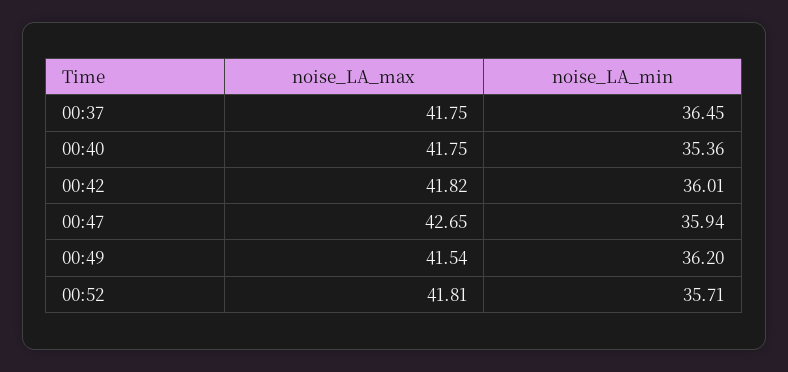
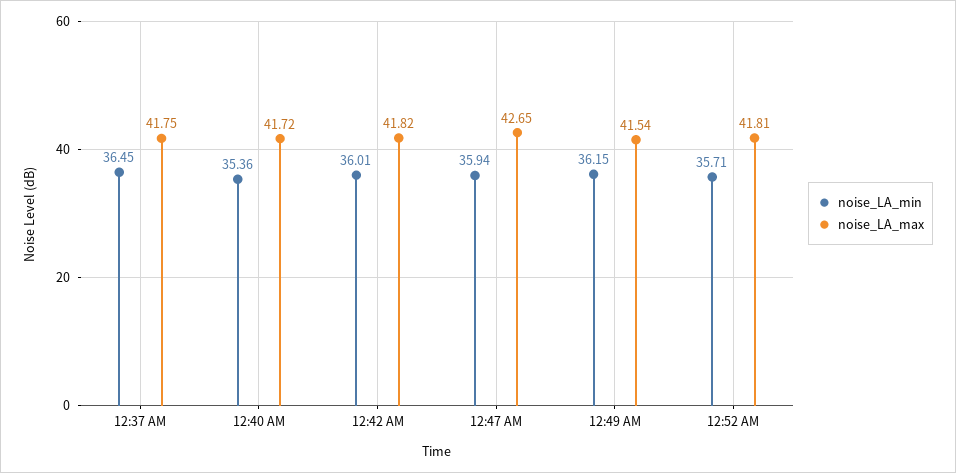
  {
    "noise_LA_max": {
      "00:37": 41.75,
-     "00:40": 41.75,
+     "00:40": 41.72,
      "00:42": 41.82,
      "00:47": 42.65,
      "00:49": 41.54,
      "00:52": 41.81
    },
    "noise_LA_min": {
      "00:37": 36.45,
      "00:40": 35.36,
      "00:42": 36.01,
      "00:47": 35.94,
-     "00:49": 36.2,
+     "00:49": 36.15,
      "00:52": 35.71
    }
  }

